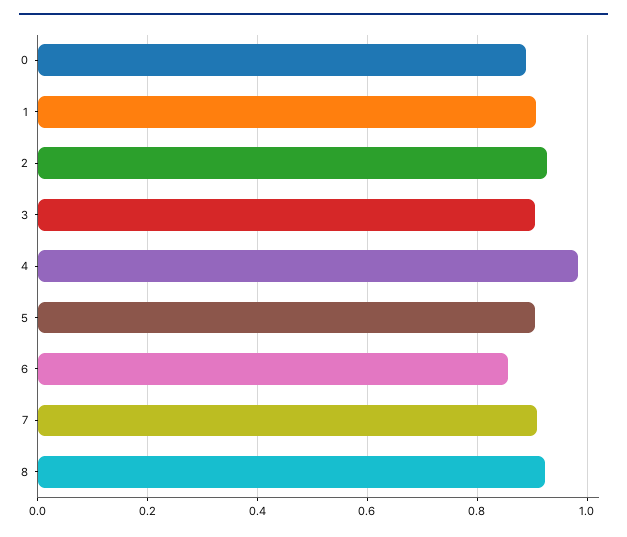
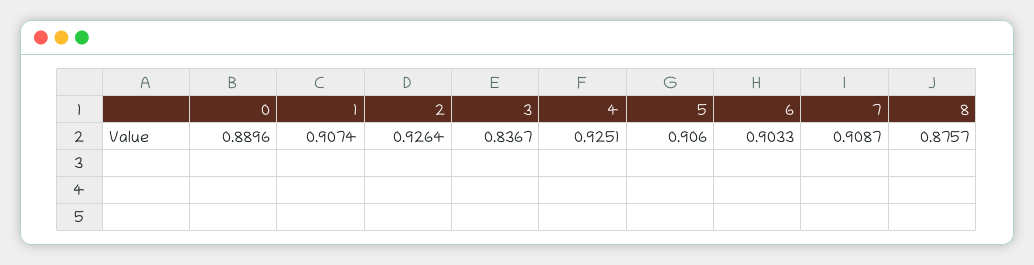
  {
    "0": 0.8896,
    "1": 0.9074,
    "2": 0.9264,
-   "3": 0.9,
+   "3": 0.8367,
-   "4": 0.98,
+   "4": 0.9251,
    "5": 0.906,
-   "6": 0.86,
+   "6": 0.9033,
    "7": 0.9087,
-   "8": 0.92
+   "8": 0.8757
  }

